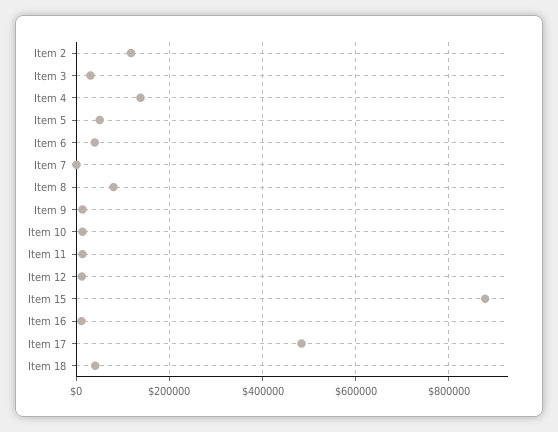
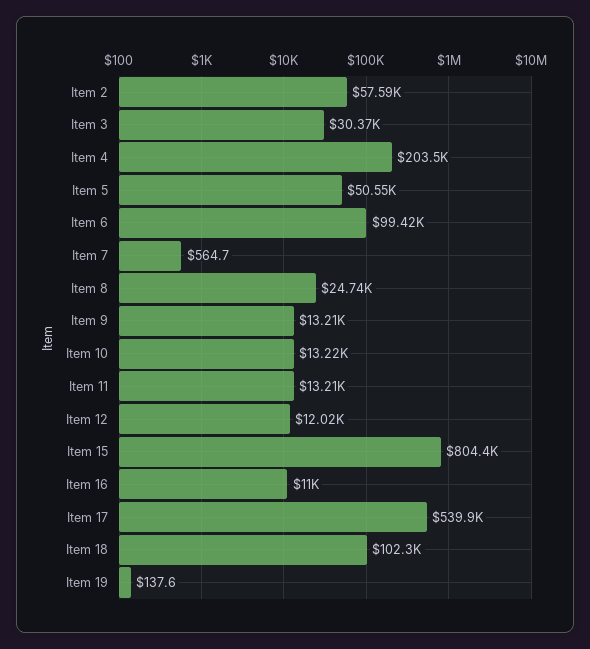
  {
-   "Item 2": 120000,
+   "Item 2": 57590,
    "Item 3": 30370,
-   "Item 4": 140000,
+   "Item 4": 203500,
    "Item 5": 50550,
-   "Item 6": 40000,
+   "Item 6": 99420,
    "Item 7": 564.7,
-   "Item 8": 80000,
+   "Item 8": 24740,
    "Item 9": 13210,
    "Item 10": 13220,
    "Item 11": 13210,
    "Item 12": 12020,
-   "Item 15": 880000,
+   "Item 15": 804400,
    "Item 16": 11000,
-   "Item 17": 480000,
+   "Item 17": 539900,
-   "Item 18": 40000
+   "Item 18": 102300,
+   "Item 19": 137.6
  }

